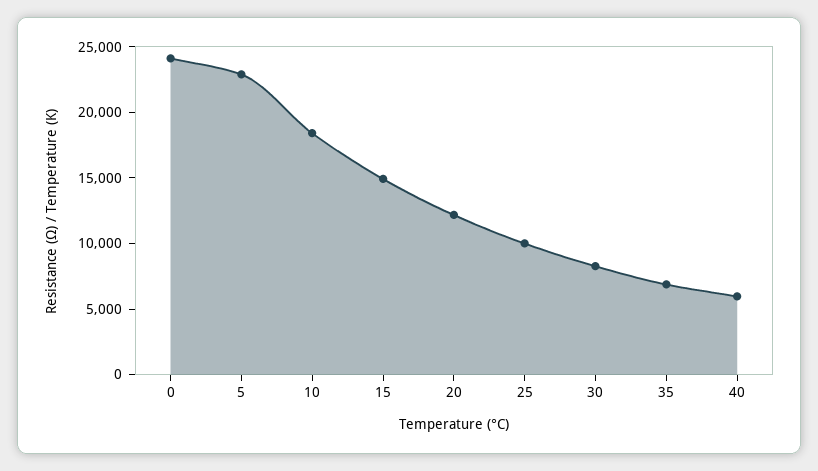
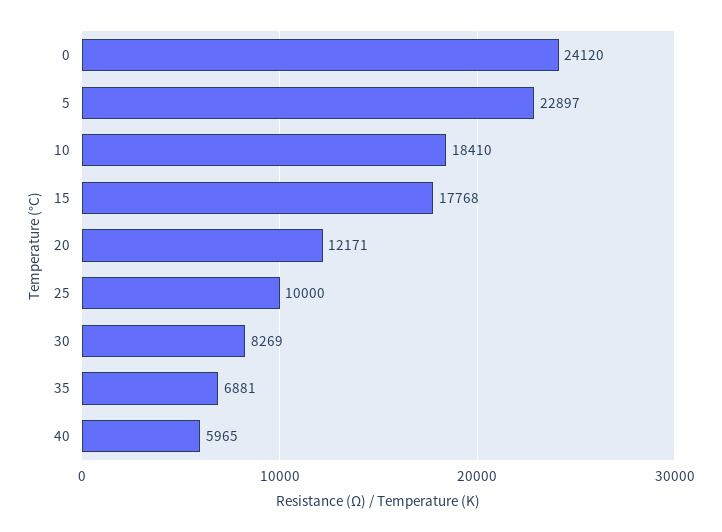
  {
    "0": 24120,
    "5": 22897,
    "10": 18410,
-   "15": 15000,
+   "15": 17768,
    "20": 12171,
    "25": 10000,
    "30": 8269,
    "35": 6881,
    "40": 5965
  }

